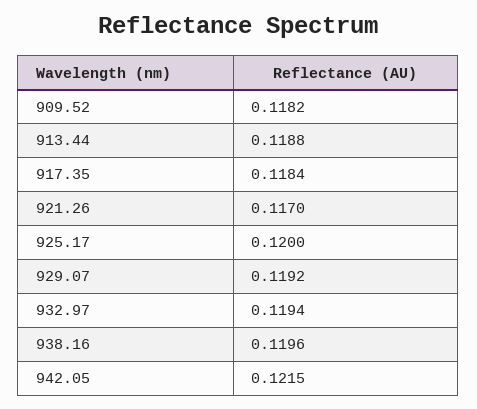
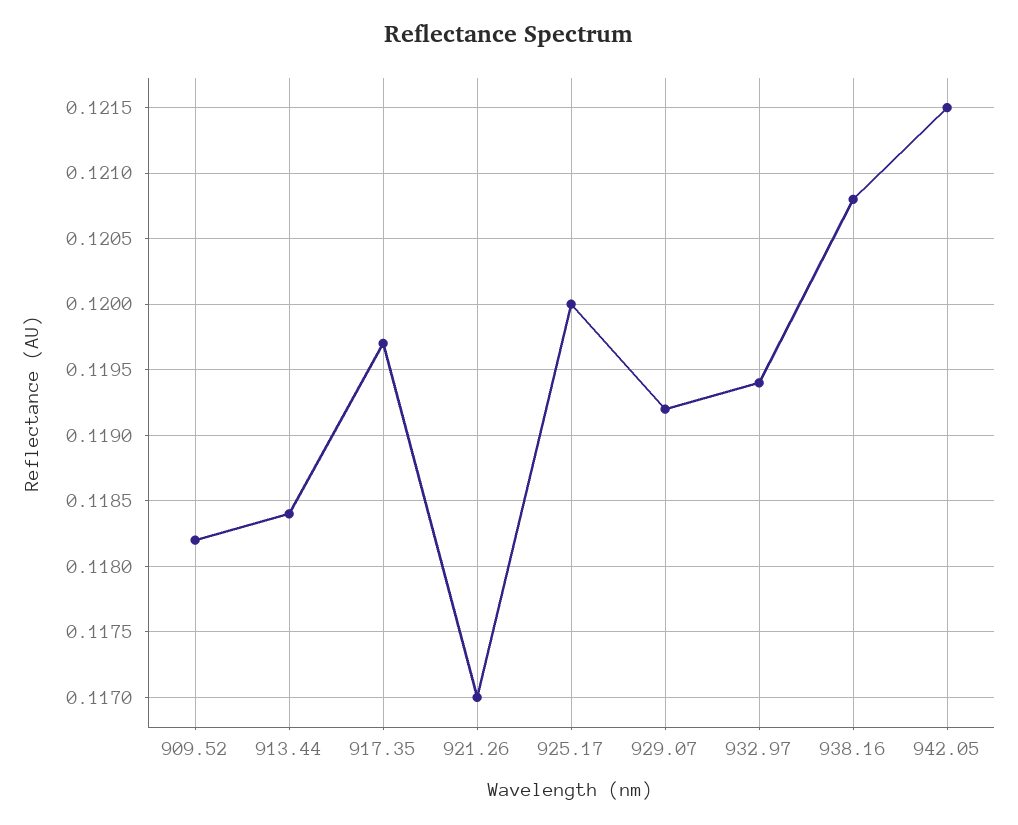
  {
    "909.52": 0.1182,
-   "913.44": 0.1188,
+   "913.44": 0.1184,
-   "917.35": 0.1184,
+   "917.35": 0.1197,
    "921.26": 0.117,
    "925.17": 0.12,
    "929.07": 0.1192,
    "932.97": 0.1194,
-   "938.16": 0.1196,
+   "938.16": 0.1208,
    "942.05": 0.1215
  }

